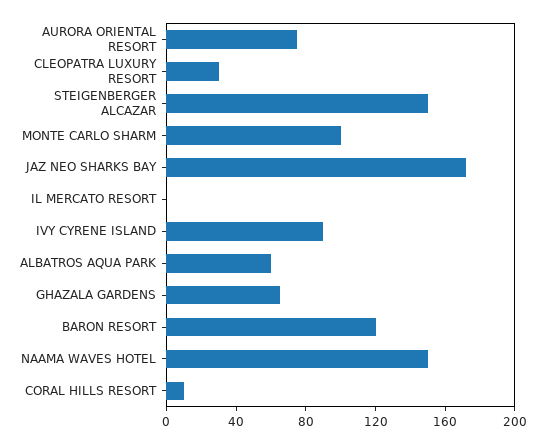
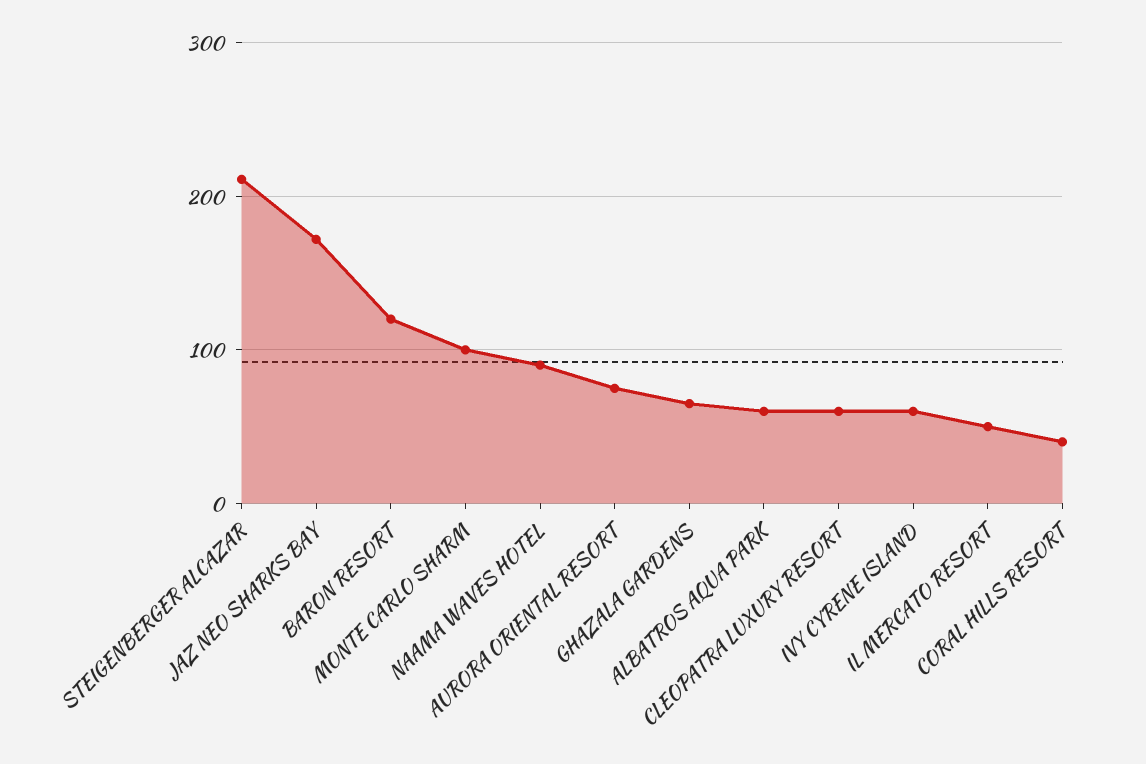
  {
    "AURORA ORIENTAL RESORT": 80,
-   "CLEOPATRA LUXURY RESORT": 30,
+   "CLEOPATRA LUXURY RESORT": 60,
-   "STEIGENBERGER ALCAZAR": 150,
+   "STEIGENBERGER ALCAZAR": 210,
    "MONTE CARLO SHARM": 100,
    "JAZ NEO SHARKS BAY": 170,
-   "IL MERCATO RESORT": 0,
+   "IL MERCATO RESORT": 50,
-   "IVY CYRENE ISLAND": 90,
+   "IVY CYRENE ISLAND": 60,
    "ALBATROS AQUA PARK": 60,
    "GHAZALA GARDENS": 70,
    "BARON RESORT": 120,
-   "NAAMA WAVES HOTEL": 150,
+   "NAAMA WAVES HOTEL": 90,
-   "CORAL HILLS RESORT": 10
+   "CORAL HILLS RESORT": 40
  }

